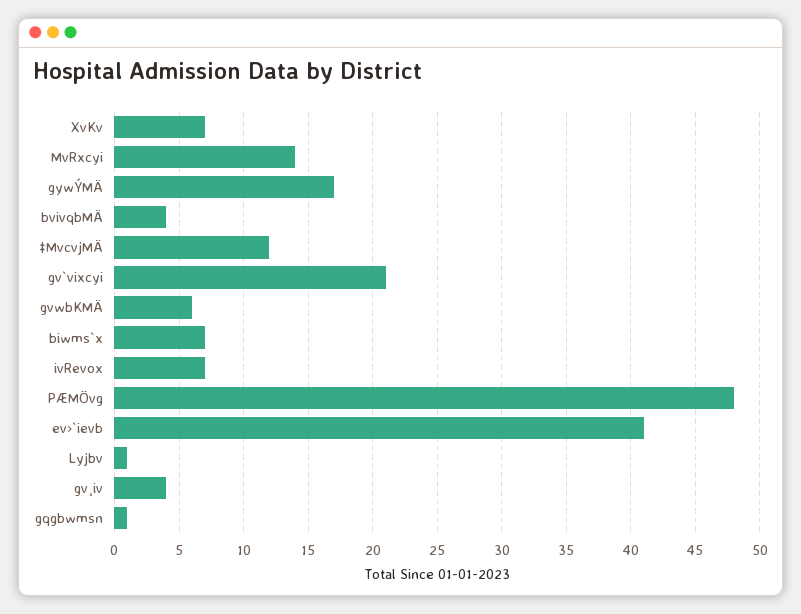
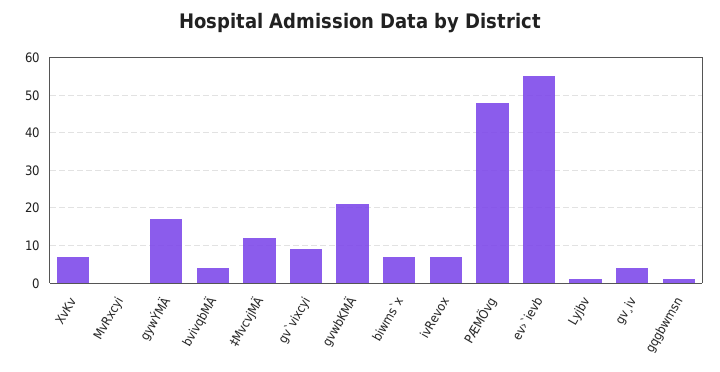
  {
    "XvKv": 7,
-   "MvRxcyi": 14,
+   "MvRxcyi": 0,
    "gywÝMÄ": 17,
    "bvivqbMÄ": 4,
    "‡MvcvjMÄ": 12,
-   "gv`vixcyi": 21,
+   "gv`vixcyi": 10,
-   "gvwbKMÄ": 6,
+   "gvwbKMÄ": 20,
    "biwms`x": 7,
    "ivRevox": 7,
    "PÆMÖvg": 48,
-   "ev›`ievb": 41,
+   "ev›`ievb": 55,
    "Lyjbv": 1,
    "gv¸iv": 4,
    "gqgbwmsn": 1
  }

